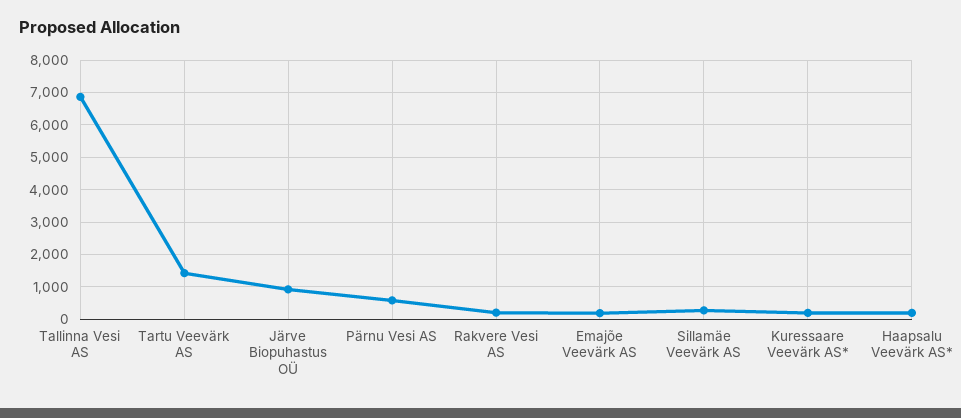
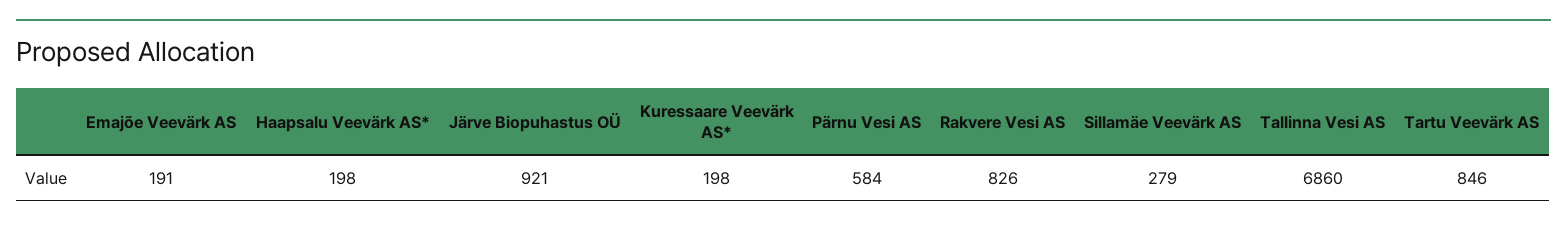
  {
    "Tallinna Vesi AS": 6860,
-   "Tartu Veevärk AS": 1400,
+   "Tartu Veevärk AS": 846,
    "Järve Biopuhastus OÜ": 921,
    "Pärnu Vesi AS": 584,
-   "Rakvere Vesi AS": 200,
+   "Rakvere Vesi AS": 826,
    "Emajõe Veevärk AS": 191,
    "Sillamäe Veevärk AS": 279,
    "Kuressaare Veevärk AS*": 198,
    "Haapsalu Veevärk AS*": 198
  }

